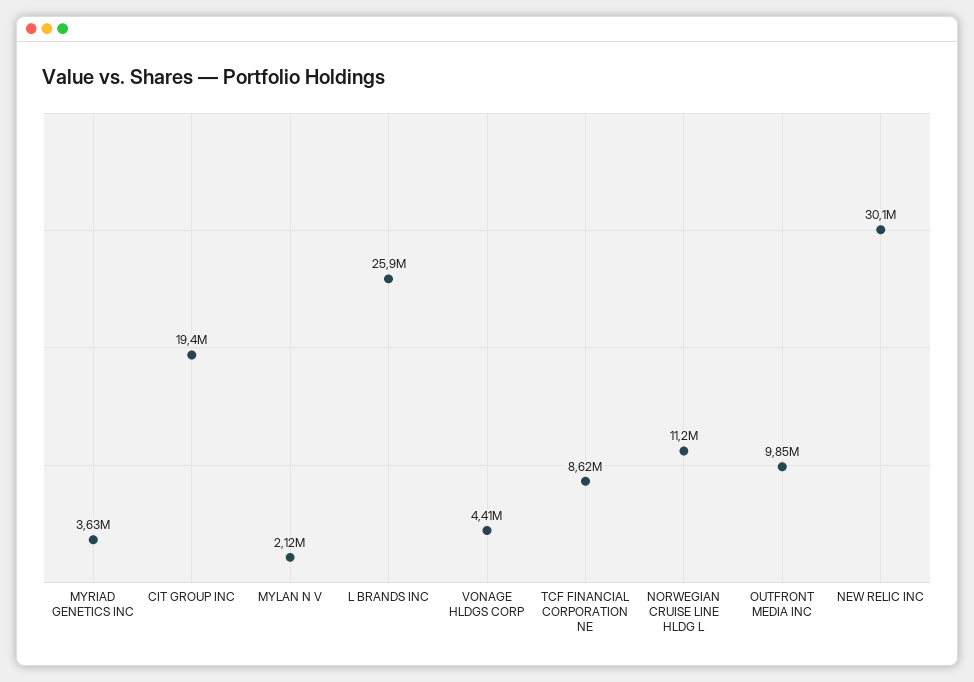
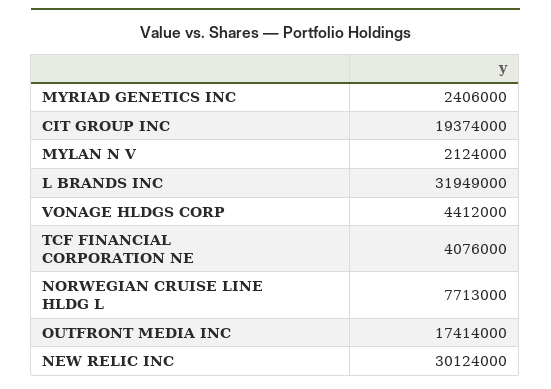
  {
-   "MYRIAD GENETICS INC": 3630000,
+   "MYRIAD GENETICS INC": 2406000,
    "CIT GROUP INC": 19374000,
    "MYLAN N V": 2124000,
-   "L BRANDS INC": 25900000,
+   "L BRANDS INC": 31949000,
    "VONAGE HLDGS CORP": 4412000,
-   "TCF FINANCIAL CORPORATION NE": 8620000,
+   "TCF FINANCIAL CORPORATION NE": 4076000,
-   "NORWEGIAN CRUISE LINE HLDG L": 11200000,
+   "NORWEGIAN CRUISE LINE HLDG L": 7713000,
-   "OUTFRONT MEDIA INC": 9850000,
+   "OUTFRONT MEDIA INC": 17414000,
    "NEW RELIC INC": 30124000
  }

